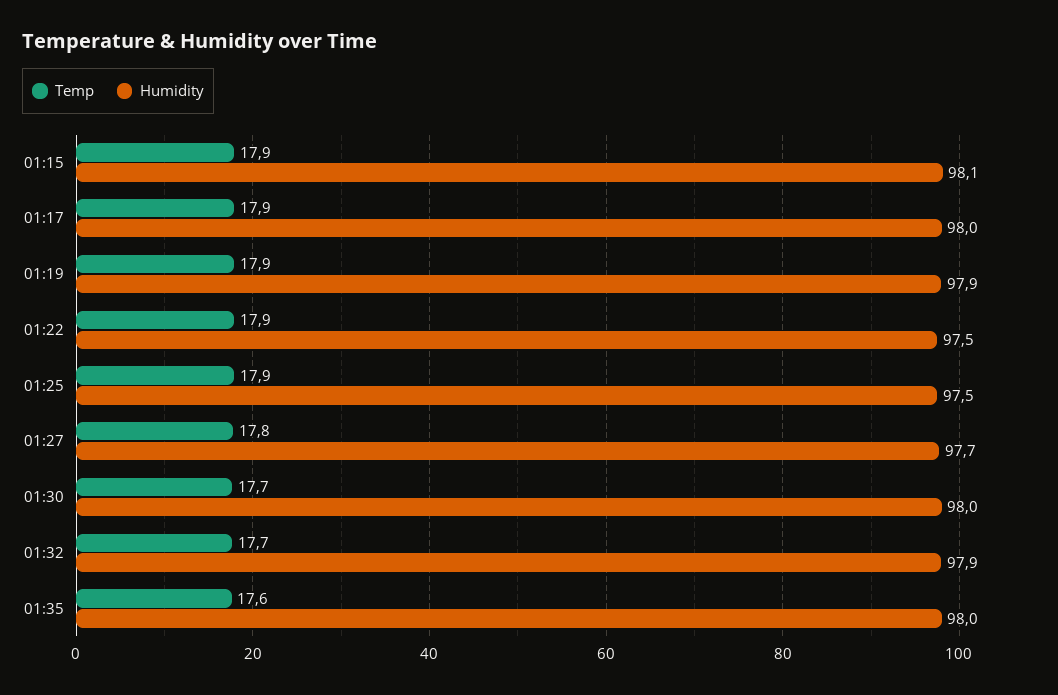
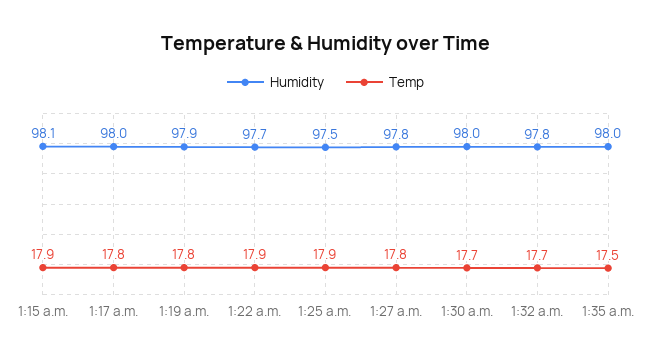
  {
    "Temp": {
      "01:15": 17.9,
-     "01:17": 17.9,
+     "01:17": 17.8,
-     "01:19": 17.9,
+     "01:19": 17.8,
      "01:22": 17.9,
      "01:25": 17.9,
      "01:27": 17.8,
      "01:30": 17.7,
      "01:32": 17.7,
-     "01:35": 17.6
+     "01:35": 17.5
    },
    "Humidity": {
      "01:15": 98.1,
      "01:17": 98,
      "01:19": 97.9,
-     "01:22": 97.5,
+     "01:22": 97.7,
      "01:25": 97.5,
-     "01:27": 97.7,
+     "01:27": 97.8,
      "01:30": 98,
-     "01:32": 97.9,
+     "01:32": 97.8,
      "01:35": 98
    }
  }

